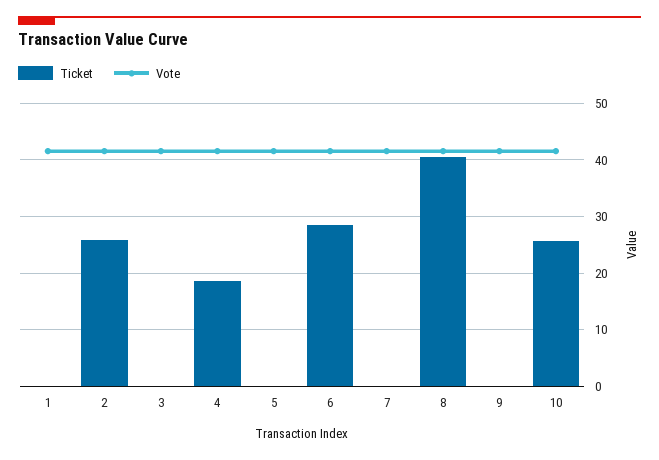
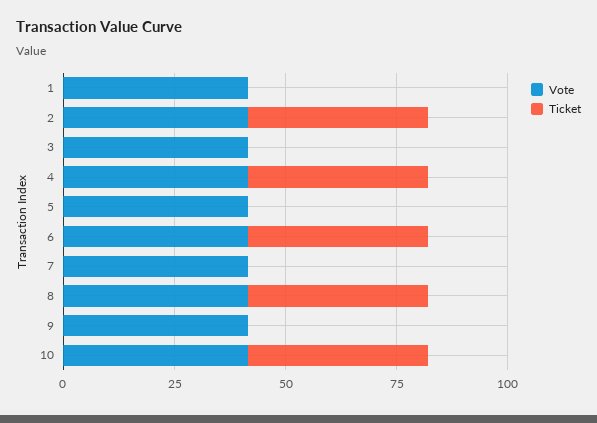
  {
    "Ticket": {
      "1": 0,
-     "2": 26,
+     "2": 40,
      "3": 0,
-     "4": 18,
+     "4": 40,
      "5": 0,
-     "6": 28,
+     "6": 40,
      "7": 0,
      "8": 40,
      "9": 0,
-     "10": 26
+     "10": 40
    },
    "Vote": {
      "1": 42,
      "2": 42,
      "3": 42,
      "4": 42,
      "5": 42,
      "6": 42,
      "7": 42,
      "8": 42,
      "9": 42,
      "10": 42
    }
  }

